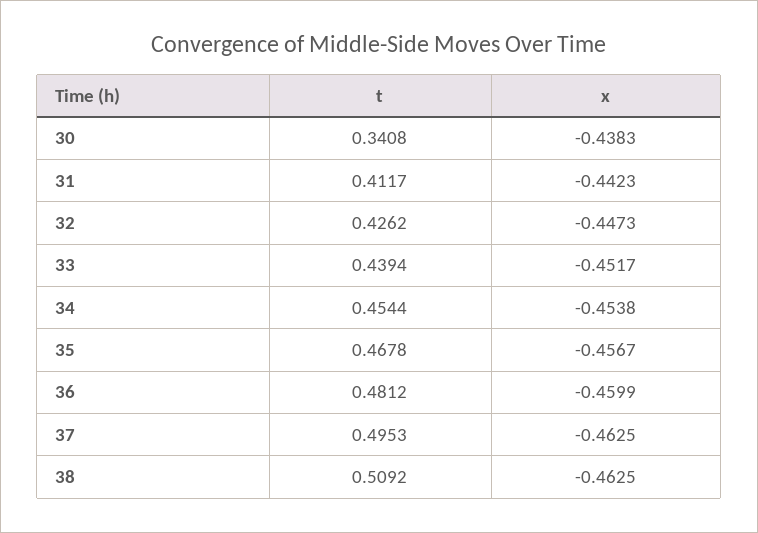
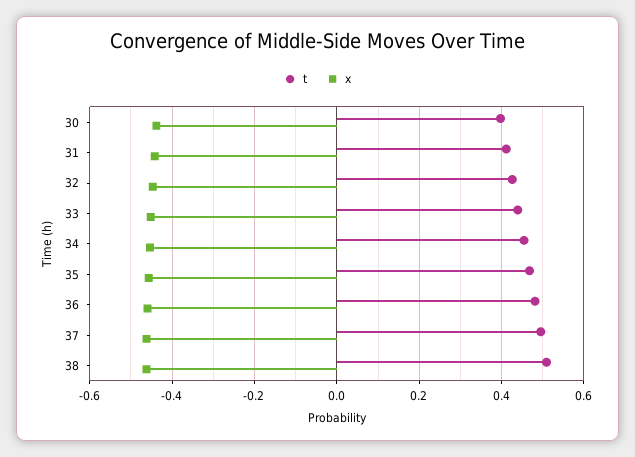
  {
    "t": {
-     "30": 0.3408,
+     "30": 0.4,
      "31": 0.4117,
      "32": 0.4262,
      "33": 0.4394,
      "34": 0.4544,
      "35": 0.4678,
      "36": 0.4812,
      "37": 0.4953,
      "38": 0.5092
    },
    "x": {
      "30": -0.4383,
      "31": -0.4423,
      "32": -0.4473,
      "33": -0.4517,
      "34": -0.4538,
      "35": -0.4567,
      "36": -0.4599,
      "37": -0.4625,
      "38": -0.4625
    }
  }

